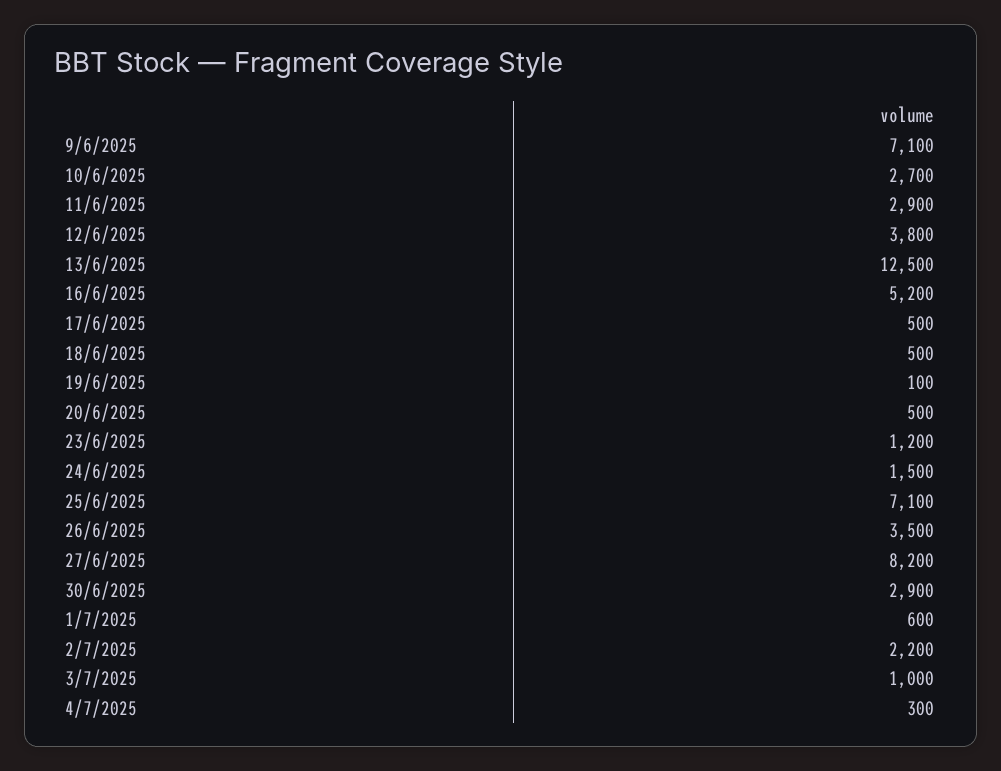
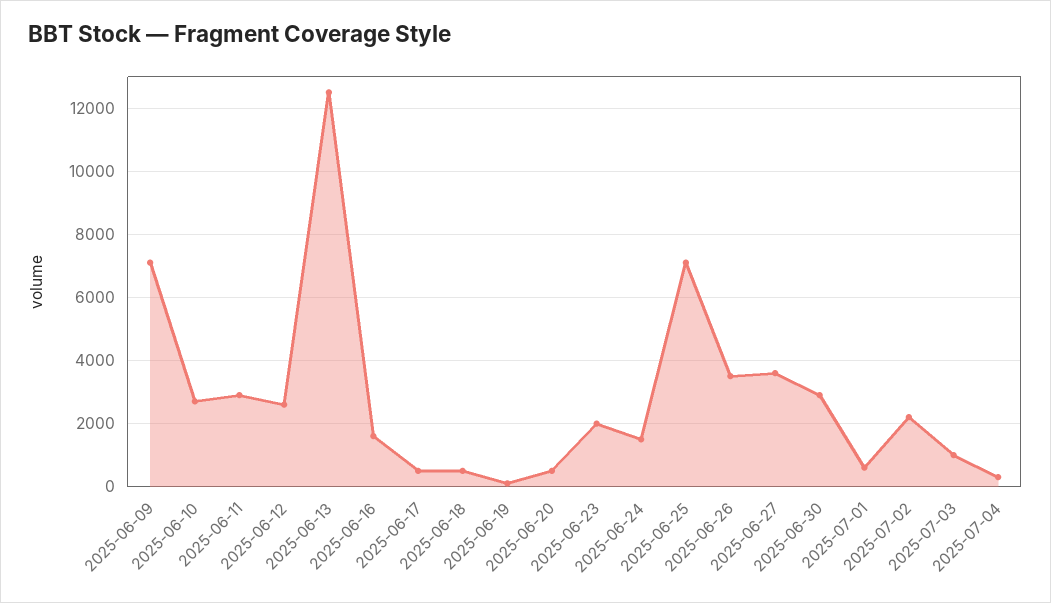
  {
    "9/6/2025": 7100,
    "10/6/2025": 2700,
    "11/6/2025": 2900,
-   "12/6/2025": 3800,
+   "12/6/2025": 2600,
    "13/6/2025": 12500,
-   "16/6/2025": 5200,
+   "16/6/2025": 1600,
    "17/6/2025": 500,
    "18/6/2025": 500,
    "19/6/2025": 100,
    "20/6/2025": 500,
-   "23/6/2025": 1200,
+   "23/6/2025": 2000,
    "24/6/2025": 1500,
    "25/6/2025": 7100,
    "26/6/2025": 3500,
-   "27/6/2025": 8200,
+   "27/6/2025": 3600,
    "30/6/2025": 2900,
    "1/7/2025": 600,
    "2/7/2025": 2200,
    "3/7/2025": 1000,
    "4/7/2025": 300
  }

